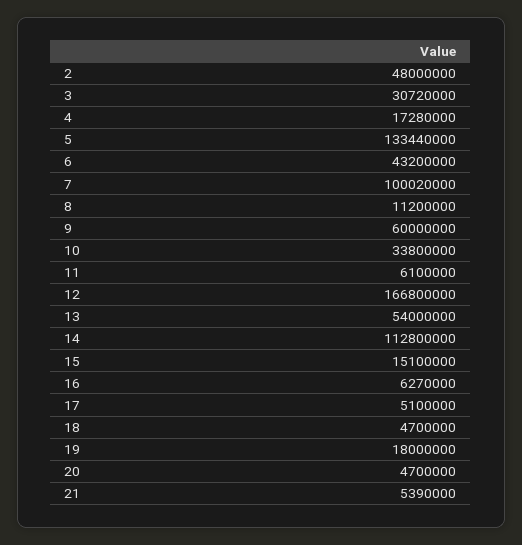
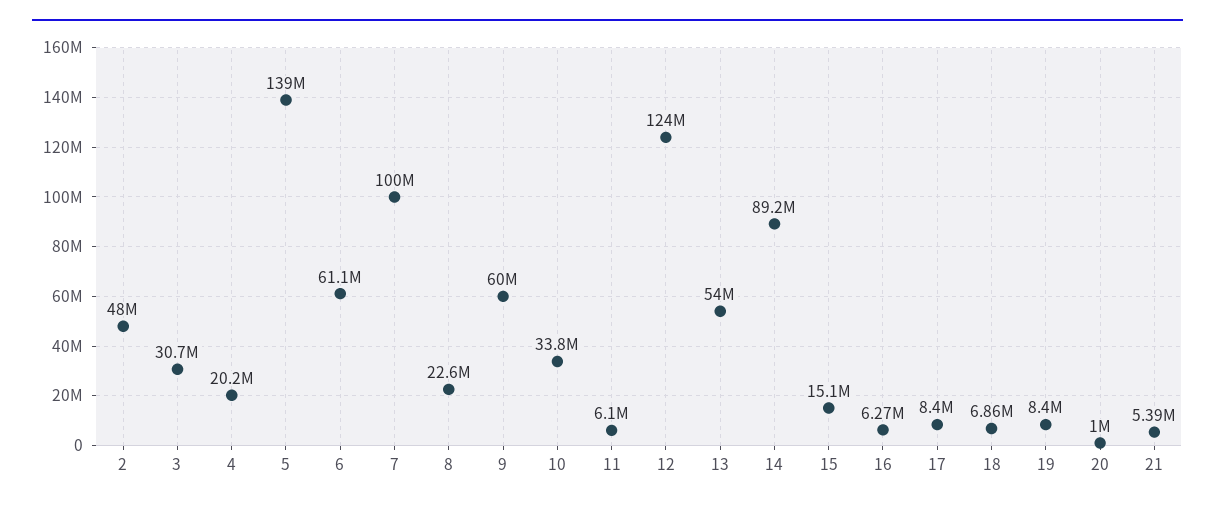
  {
    "2": 48000000,
    "3": 30720000,
-   "4": 17280000,
+   "4": 20200000,
-   "5": 133440000,
+   "5": 139000000,
-   "6": 43200000,
+   "6": 61100000,
    "7": 100020000,
-   "8": 11200000,
+   "8": 22600000,
    "9": 60000000,
    "10": 33800000,
    "11": 6100000,
-   "12": 166800000,
+   "12": 124000000,
    "13": 54000000,
-   "14": 112800000,
+   "14": 89200000,
    "15": 15100000,
    "16": 6270000,
-   "17": 5100000,
+   "17": 8400000,
-   "18": 4700000,
+   "18": 6860000,
-   "19": 18000000,
+   "19": 8400000,
-   "20": 4700000,
+   "20": 1000000,
    "21": 5390000
  }

